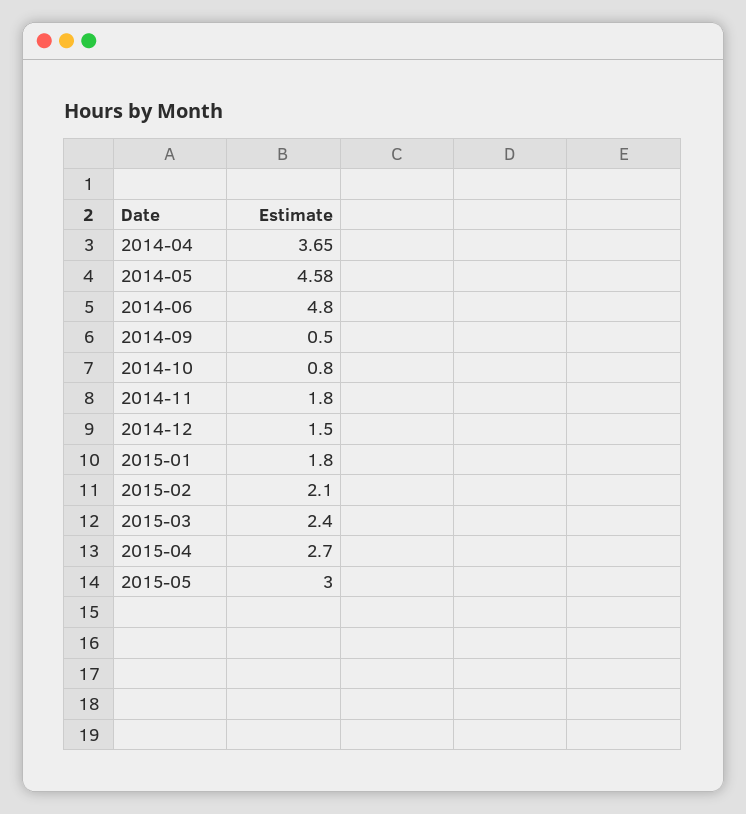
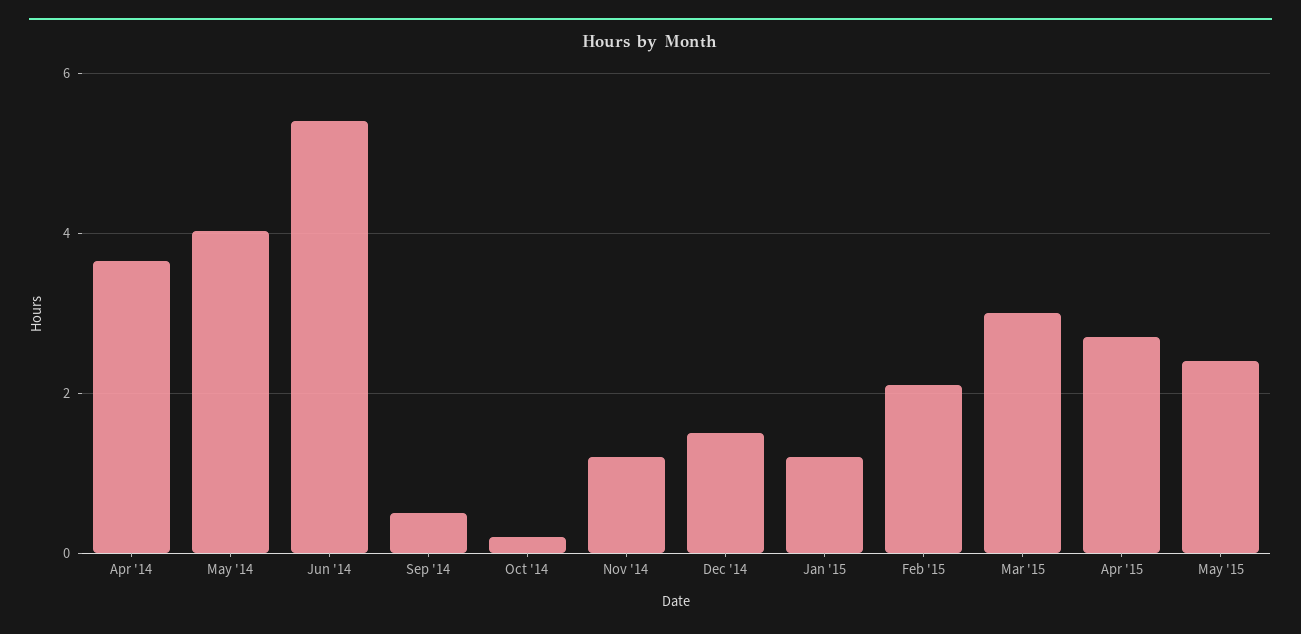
  {
    "2014-04": 3.65,
-   "2014-05": 4.58,
+   "2014-05": 4,
-   "2014-06": 4.8,
+   "2014-06": 5.4,
    "2014-09": 0.5,
-   "2014-10": 0.8,
+   "2014-10": 0.2,
-   "2014-11": 1.8,
+   "2014-11": 1.2,
    "2014-12": 1.5,
-   "2015-01": 1.8,
+   "2015-01": 1.2,
    "2015-02": 2.1,
-   "2015-03": 2.4,
+   "2015-03": 3,
    "2015-04": 2.7,
-   "2015-05": 3
+   "2015-05": 2.4
  }

